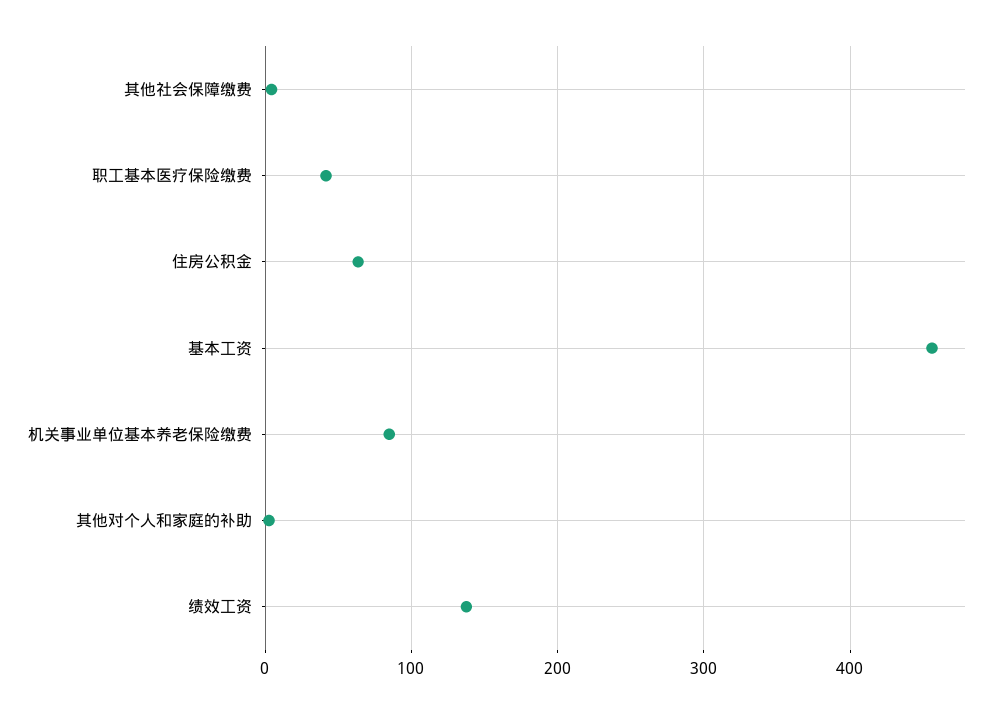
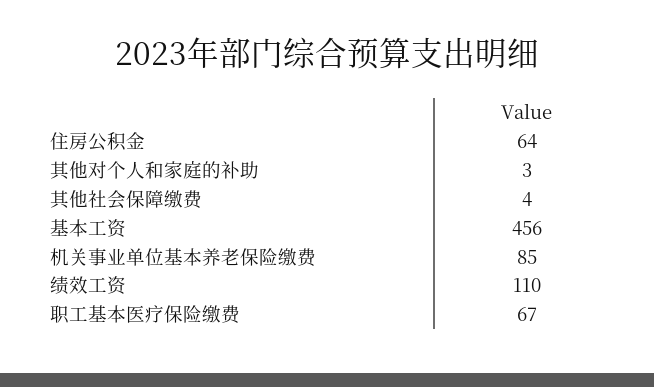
  {
    "其他社会保障缴费": 4,
-   "职工基本医疗保险缴费": 40,
+   "职工基本医疗保险缴费": 67,
    "住房公积金": 64,
    "基本工资": 456,
    "机关事业单位基本养老保险缴费": 85,
    "其他对个人和家庭的补助": 3,
-   "绩效工资": 140
+   "绩效工资": 110
  }

